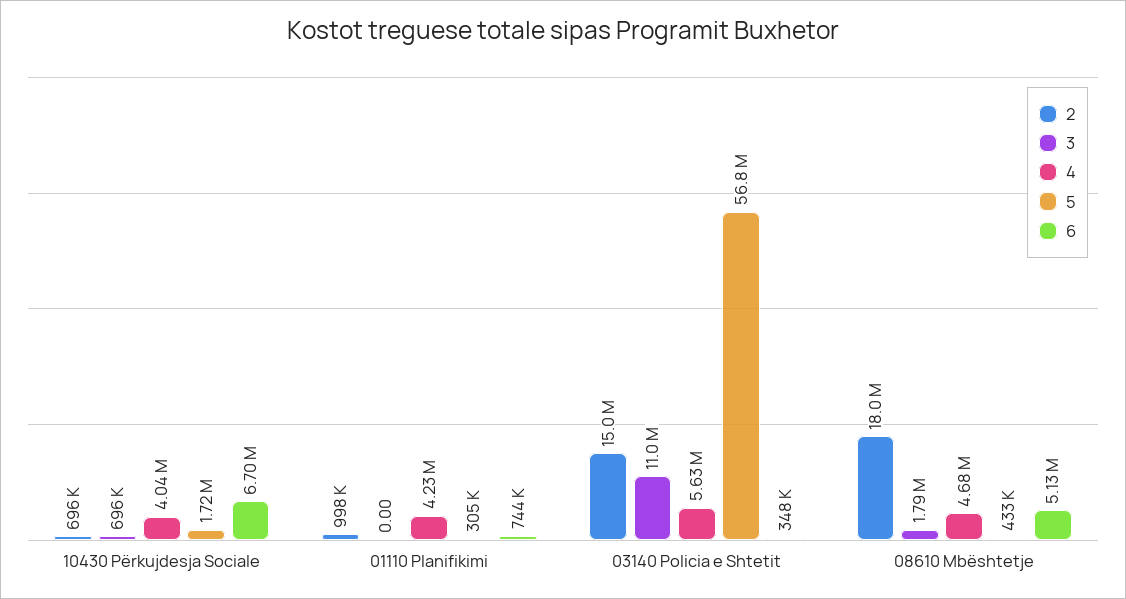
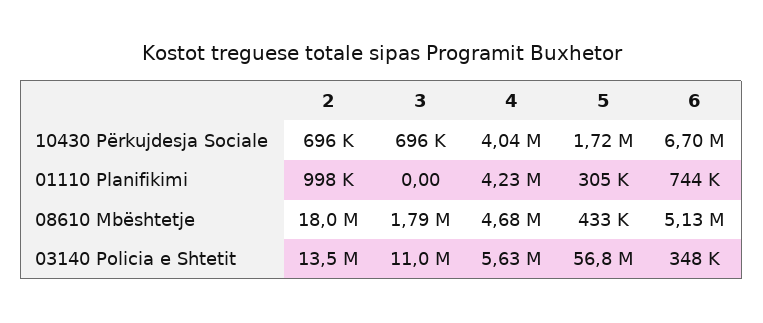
  {
    "2": {
      "10430 Përkujdesja Sociale": 696000,
      "01110 Planifikimi": 998000,
-     "03140 Policia e Shtetit": 15000000,
+     "03140 Policia e Shtetit": 13500000,
      "08610 Mbështetje": 18000000
    },
    "3": {
      "10430 Përkujdesja Sociale": 696000,
      "01110 Planifikimi": 0,
      "03140 Policia e Shtetit": 11000000,
      "08610 Mbështetje": 1790000
    },
    "4": {
      "10430 Përkujdesja Sociale": 4040000,
      "01110 Planifikimi": 4230000,
      "03140 Policia e Shtetit": 5630000,
      "08610 Mbështetje": 4680000
    },
    "5": {
      "10430 Përkujdesja Sociale": 1720000,
      "01110 Planifikimi": 305000,
      "03140 Policia e Shtetit": 56800000,
      "08610 Mbështetje": 433000
    },
    "6": {
      "10430 Përkujdesja Sociale": 6700000,
      "01110 Planifikimi": 744000,
      "03140 Policia e Shtetit": 348000,
      "08610 Mbështetje": 5130000
    }
  }

